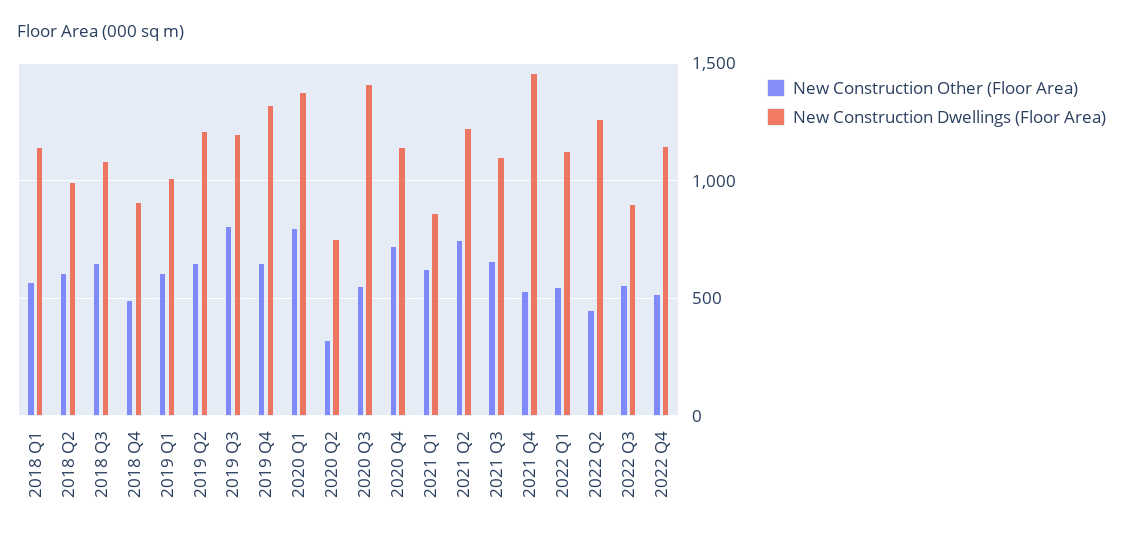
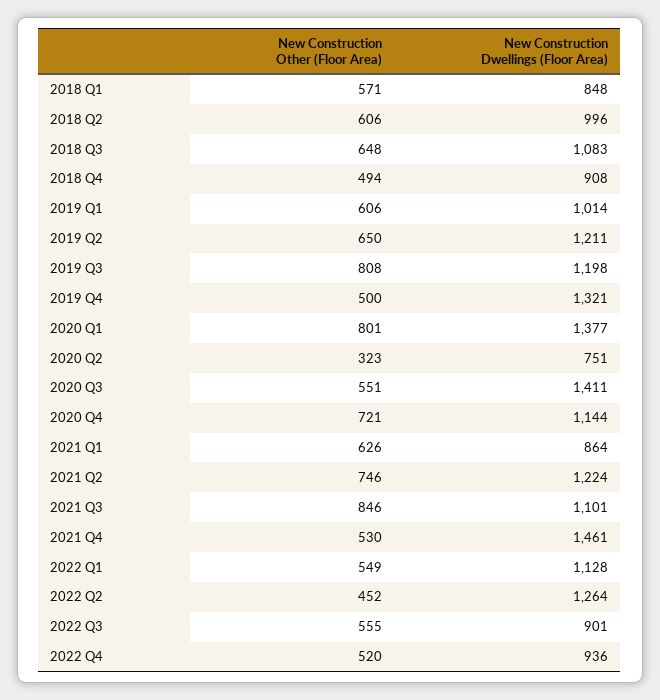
  {
    "New Construction Other (Floor Area)": {
      "2018 Q1": 571,
      "2018 Q2": 606,
      "2018 Q3": 648,
      "2018 Q4": 494,
      "2019 Q1": 606,
      "2019 Q2": 650,
      "2019 Q3": 808,
-     "2019 Q4": 650,
+     "2019 Q4": 500,
      "2020 Q1": 801,
      "2020 Q2": 323,
      "2020 Q3": 551,
      "2020 Q4": 721,
      "2021 Q1": 626,
      "2021 Q2": 746,
-     "2021 Q3": 650,
+     "2021 Q3": 846,
      "2021 Q4": 530,
      "2022 Q1": 549,
      "2022 Q2": 452,
      "2022 Q3": 555,
      "2022 Q4": 520
    },
    "New Construction Dwellings (Floor Area)": {
-     "2018 Q1": 1150,
+     "2018 Q1": 848,
      "2018 Q2": 996,
      "2018 Q3": 1083,
      "2018 Q4": 908,
      "2019 Q1": 1014,
      "2019 Q2": 1211,
      "2019 Q3": 1198,
      "2019 Q4": 1321,
      "2020 Q1": 1377,
      "2020 Q2": 751,
      "2020 Q3": 1411,
      "2020 Q4": 1144,
      "2021 Q1": 864,
      "2021 Q2": 1224,
      "2021 Q3": 1101,
      "2021 Q4": 1461,
      "2022 Q1": 1128,
      "2022 Q2": 1264,
      "2022 Q3": 901,
-     "2022 Q4": 1150
+     "2022 Q4": 936
    }
  }

